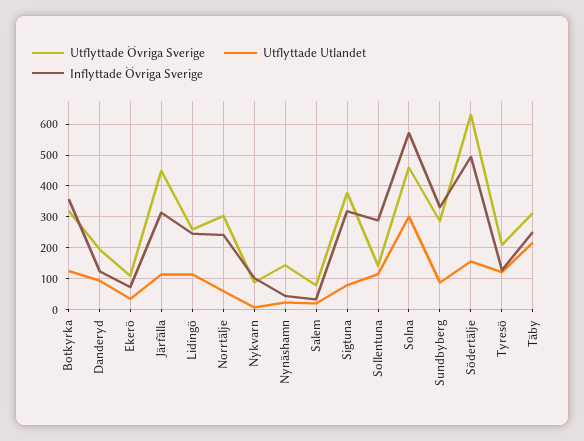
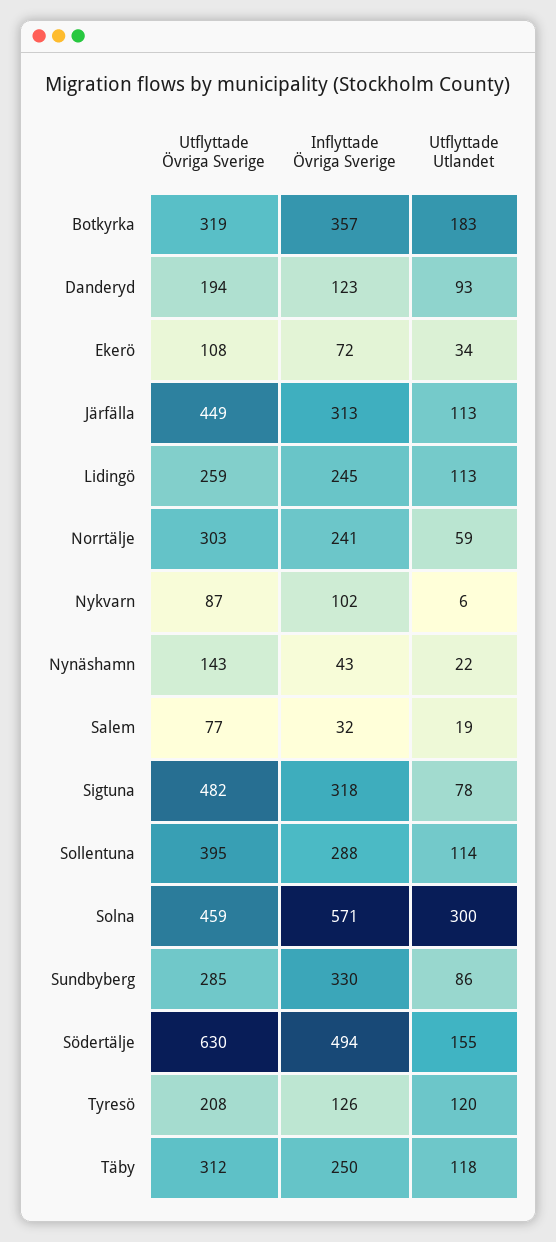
  {
    "Utflyttade Övriga Sverige": {
      "Botkyrka": 319,
      "Danderyd": 194,
      "Ekerö": 108,
      "Järfälla": 449,
      "Lidingö": 259,
      "Norrtälje": 303,
      "Nykvarn": 87,
      "Nynäshamn": 143,
      "Salem": 77,
-     "Sigtuna": 380,
+     "Sigtuna": 482,
-     "Sollentuna": 140,
+     "Sollentuna": 395,
      "Solna": 459,
      "Sundbyberg": 285,
      "Södertälje": 630,
      "Tyresö": 208,
      "Täby": 312
    },
    "Utflyttade Utlandet": {
-     "Botkyrka": 120,
+     "Botkyrka": 183,
      "Danderyd": 93,
      "Ekerö": 34,
      "Järfälla": 113,
      "Lidingö": 113,
      "Norrtälje": 59,
      "Nykvarn": 6,
      "Nynäshamn": 22,
      "Salem": 19,
      "Sigtuna": 78,
      "Sollentuna": 114,
      "Solna": 300,
      "Sundbyberg": 86,
      "Södertälje": 155,
      "Tyresö": 120,
-     "Täby": 220
+     "Täby": 118
    },
    "Inflyttade Övriga Sverige": {
      "Botkyrka": 357,
      "Danderyd": 123,
      "Ekerö": 72,
      "Järfälla": 313,
      "Lidingö": 245,
      "Norrtälje": 241,
      "Nykvarn": 102,
      "Nynäshamn": 43,
      "Salem": 32,
      "Sigtuna": 318,
      "Sollentuna": 288,
      "Solna": 571,
      "Sundbyberg": 330,
      "Södertälje": 494,
      "Tyresö": 126,
      "Täby": 250
    }
  }

